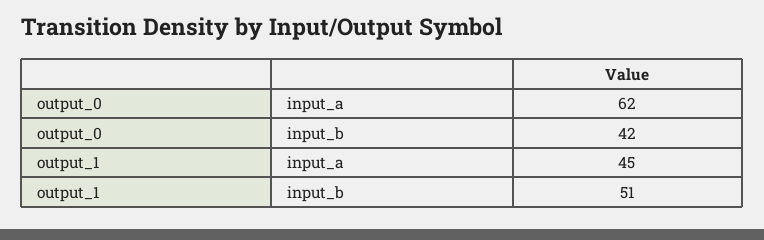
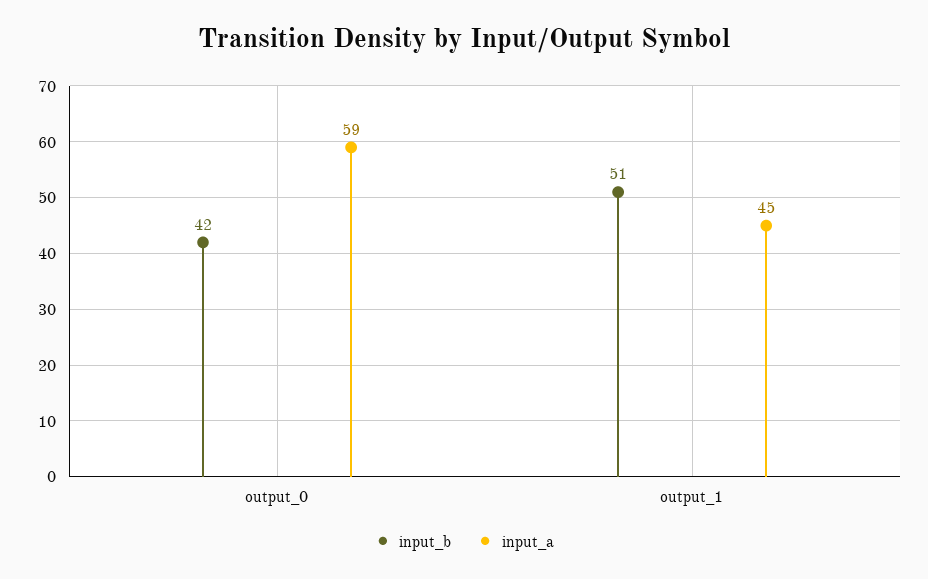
  {
    "input_a": {
-     "output_0": 62,
+     "output_0": 59,
      "output_1": 45
    },
    "input_b": {
      "output_0": 42,
      "output_1": 51
    }
  }

